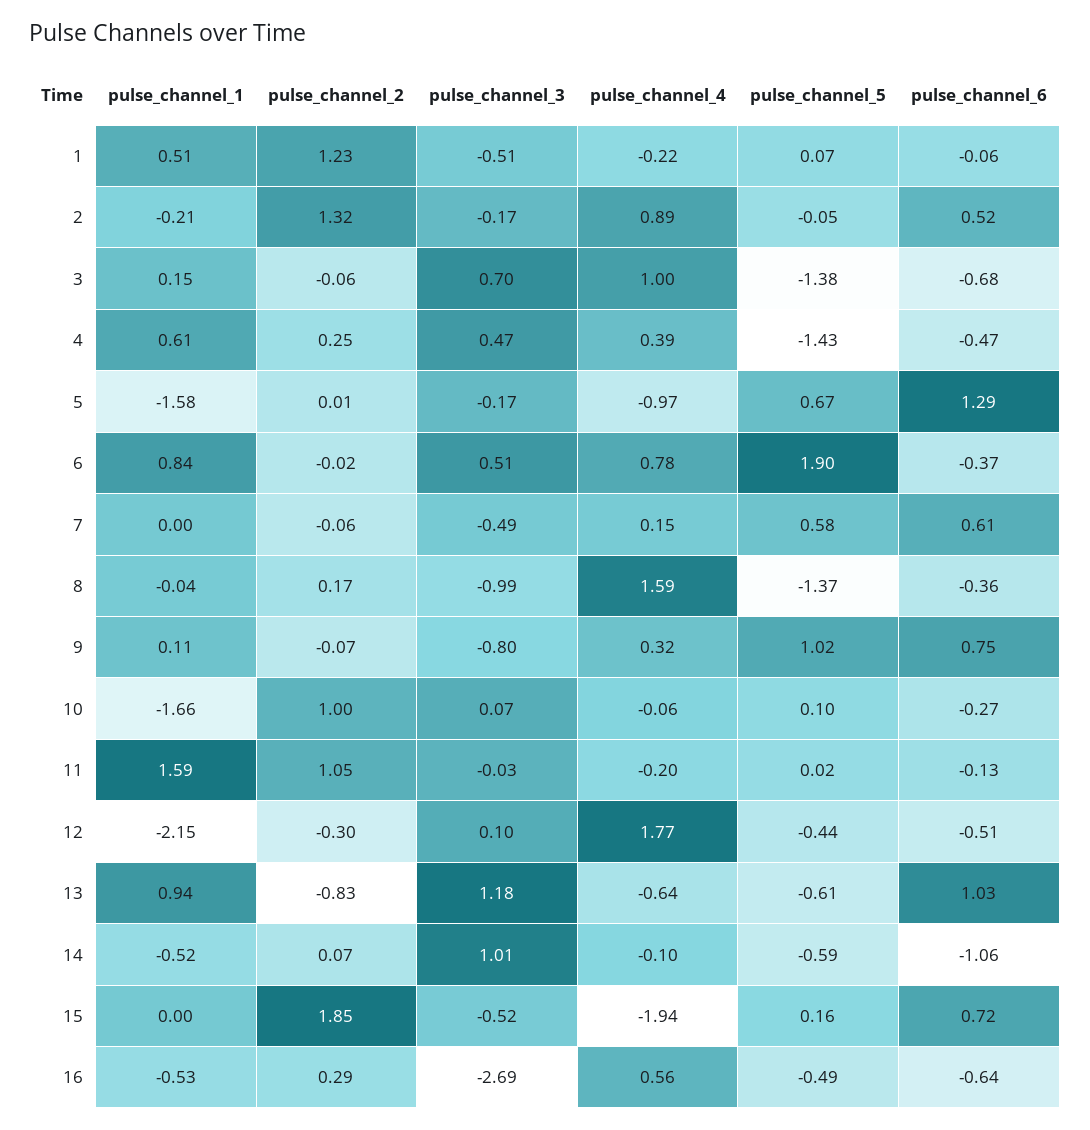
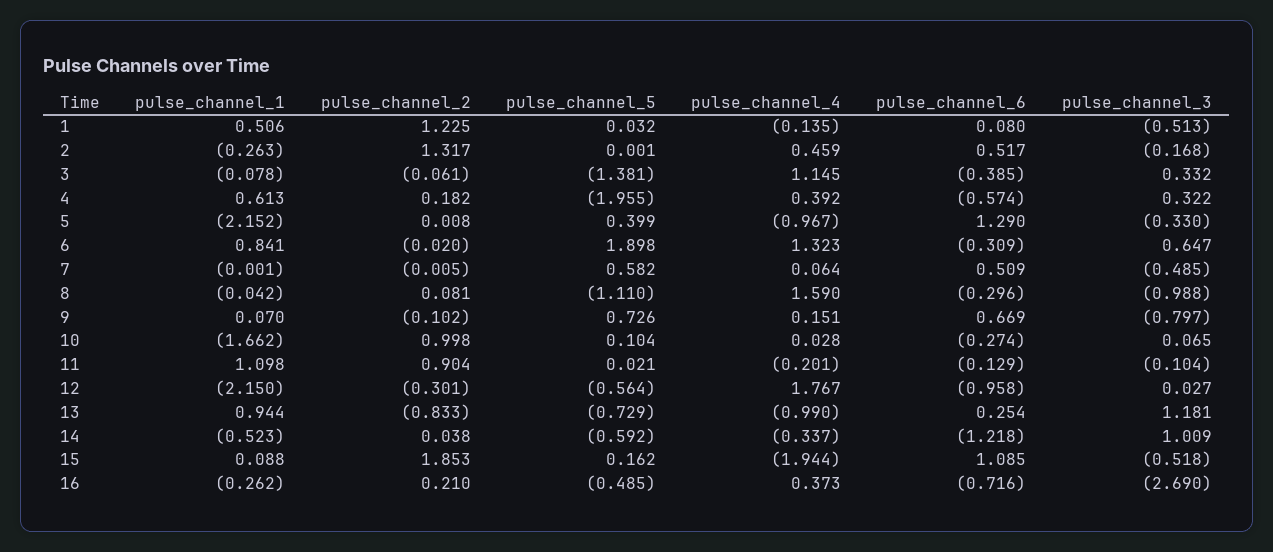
  {
    "pulse_channel_1": {
      "1": 0.506,
-     "2": -0.21,
+     "2": -0.263,
-     "3": 0.15,
+     "3": -0.078,
      "4": 0.613,
-     "5": -1.58,
+     "5": -2.152,
      "6": 0.841,
      "7": -0.001,
      "8": -0.042,
-     "9": 0.11,
+     "9": 0.07,
      "10": -1.662,
-     "11": 1.59,
+     "11": 1.098,
      "12": -2.15,
      "13": 0.944,
      "14": -0.523,
-     "15": 0,
+     "15": 0.088,
-     "16": -0.53
+     "16": -0.262
    },
    "pulse_channel_2": {
      "1": 1.225,
      "2": 1.317,
      "3": -0.061,
-     "4": 0.25,
+     "4": 0.182,
      "5": 0.008,
      "6": -0.02,
-     "7": -0.06,
+     "7": -0.005,
-     "8": 0.17,
+     "8": 0.081,
-     "9": -0.07,
+     "9": -0.102,
      "10": 0.998,
-     "11": 1.05,
+     "11": 0.904,
      "12": -0.301,
      "13": -0.833,
-     "14": 0.07,
+     "14": 0.038,
      "15": 1.853,
-     "16": 0.29
+     "16": 0.21
    },
    "pulse_channel_3": {
      "1": -0.513,
      "2": -0.168,
-     "3": 0.7,
+     "3": 0.332,
-     "4": 0.47,
+     "4": 0.322,
-     "5": -0.17,
+     "5": -0.33,
-     "6": 0.51,
+     "6": 0.647,
      "7": -0.485,
      "8": -0.988,
      "9": -0.797,
      "10": 0.065,
-     "11": -0.03,
+     "11": -0.104,
-     "12": 0.1,
+     "12": 0.027,
      "13": 1.181,
      "14": 1.009,
      "15": -0.518,
      "16": -2.69
    },
    "pulse_channel_4": {
-     "1": -0.22,
+     "1": -0.135,
-     "2": 0.89,
+     "2": 0.459,
-     "3": 1,
+     "3": 1.145,
      "4": 0.392,
      "5": -0.967,
-     "6": 0.78,
+     "6": 1.323,
-     "7": 0.15,
+     "7": 0.064,
      "8": 1.59,
-     "9": 0.32,
+     "9": 0.151,
-     "10": -0.06,
+     "10": 0.028,
      "11": -0.201,
      "12": 1.767,
-     "13": -0.64,
+     "13": -0.99,
-     "14": -0.1,
+     "14": -0.337,
      "15": -1.944,
-     "16": 0.56
+     "16": 0.373
    },
    "pulse_channel_5": {
-     "1": 0.07,
+     "1": 0.032,
-     "2": -0.05,
+     "2": 0.001,
      "3": -1.381,
-     "4": -1.43,
+     "4": -1.955,
-     "5": 0.67,
+     "5": 0.399,
      "6": 1.898,
      "7": 0.582,
-     "8": -1.37,
+     "8": -1.11,
-     "9": 1.02,
+     "9": 0.726,
      "10": 0.104,
      "11": 0.021,
-     "12": -0.44,
+     "12": -0.564,
-     "13": -0.61,
+     "13": -0.729,
      "14": -0.592,
      "15": 0.162,
      "16": -0.485
    },
    "pulse_channel_6": {
-     "1": -0.06,
+     "1": 0.08,
      "2": 0.517,
-     "3": -0.68,
+     "3": -0.385,
-     "4": -0.47,
+     "4": -0.574,
      "5": 1.29,
-     "6": -0.37,
+     "6": -0.309,
-     "7": 0.61,
+     "7": 0.509,
-     "8": -0.36,
+     "8": -0.296,
-     "9": 0.75,
+     "9": 0.669,
      "10": -0.274,
      "11": -0.129,
-     "12": -0.51,
+     "12": -0.958,
-     "13": 1.03,
+     "13": 0.254,
-     "14": -1.06,
+     "14": -1.218,
-     "15": 0.72,
+     "15": 1.085,
-     "16": -0.64
+     "16": -0.716
    }
  }

